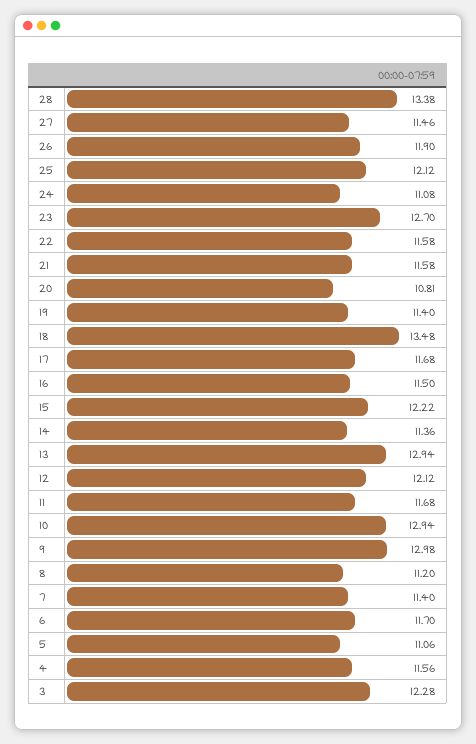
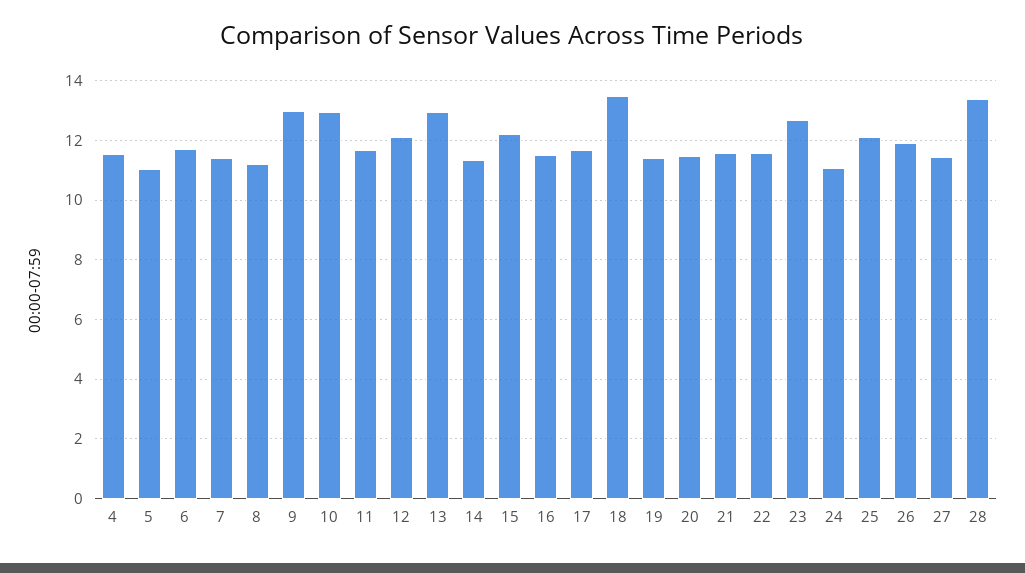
  {
    "28": 13.38,
    "27": 11.46,
    "26": 11.9,
    "25": 12.12,
    "24": 11.08,
    "23": 12.7,
    "22": 11.58,
    "21": 11.58,
-   "20": 10.81,
+   "20": 11.5,
    "19": 11.4,
    "18": 13.48,
    "17": 11.68,
    "16": 11.5,
    "15": 12.22,
    "14": 11.36,
    "13": 12.94,
    "12": 12.12,
    "11": 11.68,
    "10": 12.94,
    "9": 12.98,
    "8": 11.2,
    "7": 11.4,
    "6": 11.7,
    "5": 11.06,
-   "4": 11.56,
+   "4": 11.56
-   "3": 12.28
  }

